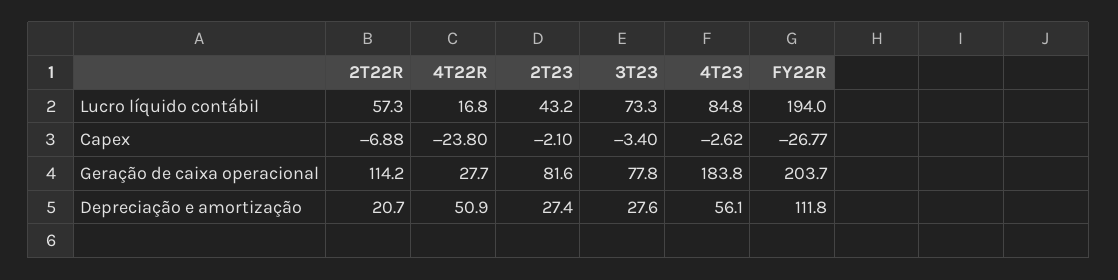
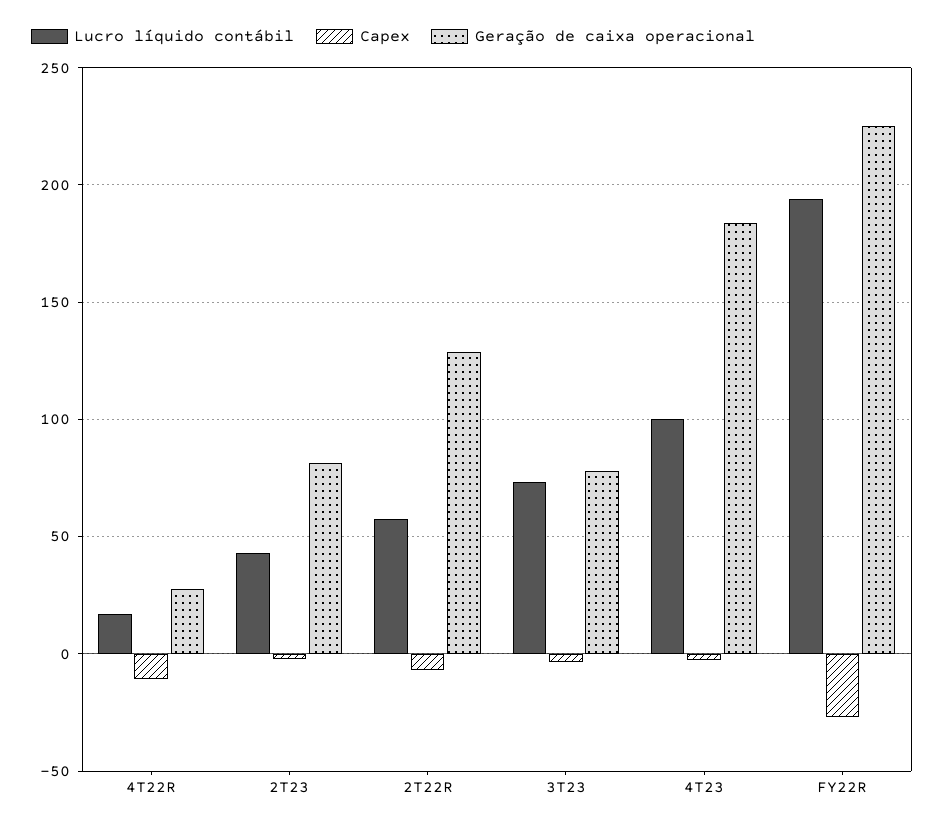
  {
    "Lucro líquido contábil": {
      "2T22R": 57.3,
      "4T22R": 16.8,
      "2T23": 43.2,
      "3T23": 73.3,
-     "4T23": 84.8,
+     "4T23": 100,
      "FY22R": 194
    },
    "Capex": {
      "2T22R": -6.88,
-     "4T22R": -23.8,
+     "4T22R": -10,
      "2T23": -2.1,
      "3T23": -3.4,
      "4T23": -2.62,
      "FY22R": -26.77
    },
    "Geração de caixa operacional": {
-     "2T22R": 114.2,
+     "2T22R": 130,
      "4T22R": 27.7,
      "2T23": 81.6,
      "3T23": 77.8,
      "4T23": 183.8,
-     "FY22R": 203.7
+     "FY22R": 225
-   },
+   }
-   "Depreciação e amortização": {
-     "2T22R": 20.7,
-     "4T22R": 50.9,
-     "2T23": 27.4,
-     "3T23": 27.6,
-     "4T23": 56.1,
-     "FY22R": 111.8
-   }
  }

